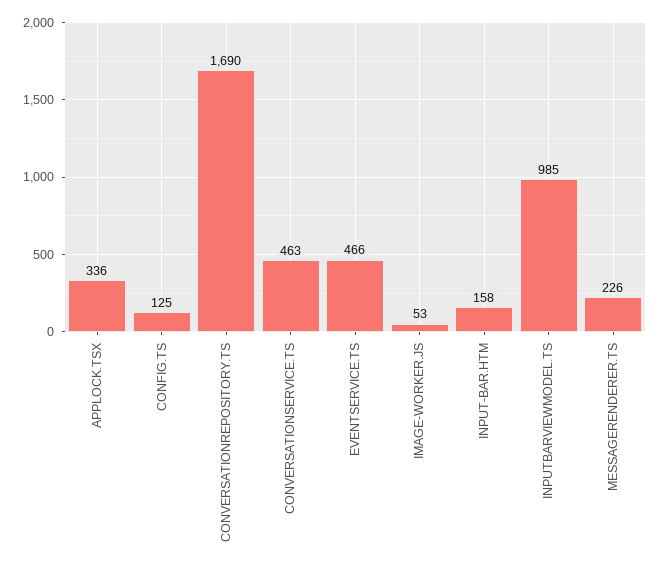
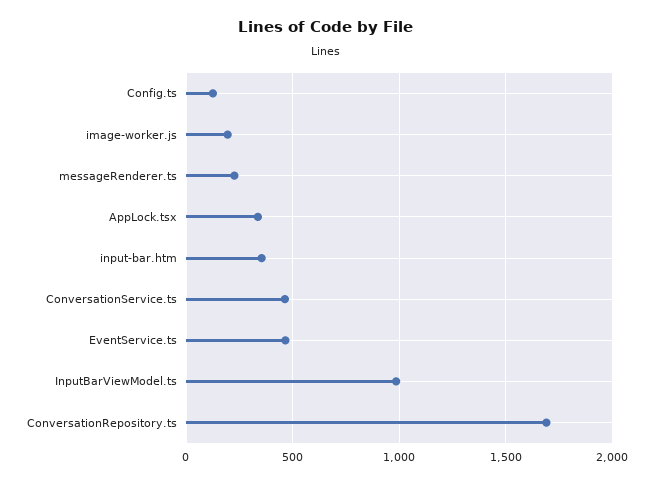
  {
    "APPLOCK.TSX": 336,
    "CONFIG.TS": 125,
    "CONVERSATIONREPOSITORY.TS": 1690,
    "CONVERSATIONSERVICE.TS": 463,
    "EVENTSERVICE.TS": 466,
-   "IMAGE-WORKER.JS": 53,
+   "IMAGE-WORKER.JS": 200,
-   "INPUT-BAR.HTM": 158,
+   "INPUT-BAR.HTM": 350,
    "INPUTBARVIEWMODEL.TS": 985,
    "MESSAGERENDERER.TS": 226
  }

